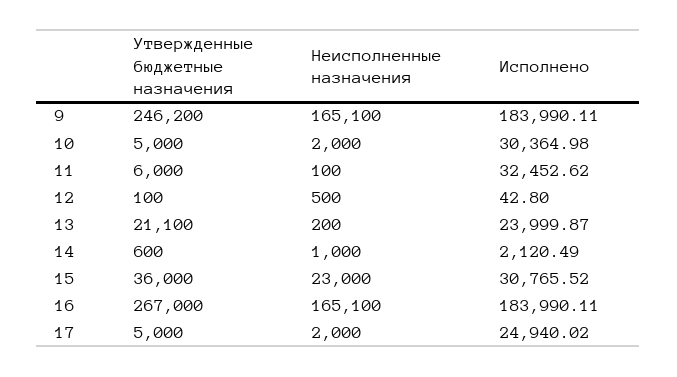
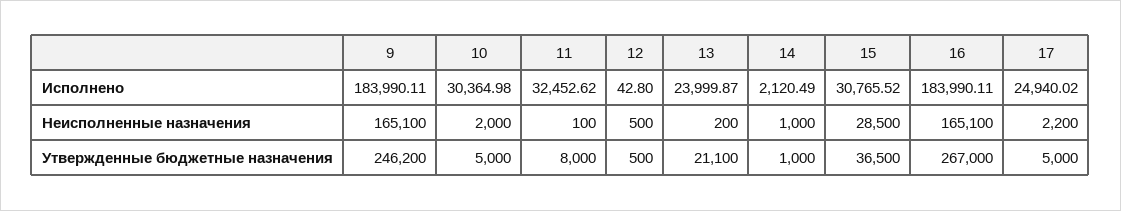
  {
    "Утвержденные бюджетные назначения": {
      "9": 246200,
      "10": 5000,
-     "11": 6000,
+     "11": 8000,
-     "12": 100,
+     "12": 500,
      "13": 21100,
-     "14": 600,
+     "14": 1000,
-     "15": 36000,
+     "15": 36500,
      "16": 267000,
      "17": 5000
    },
    "Неисполненные назначения": {
      "9": 165100,
      "10": 2000,
      "11": 100,
      "12": 500,
      "13": 200,
      "14": 1000,
-     "15": 23000,
+     "15": 28500,
      "16": 165100,
-     "17": 2000
+     "17": 2200
    },
    "Исполнено": {
      "9": 183990.11,
      "10": 30364.98,
      "11": 32452.62,
      "12": 42.8,
      "13": 23999.87,
      "14": 2120.49,
      "15": 30765.52,
      "16": 183990.11,
      "17": 24940.02
    }
  }

